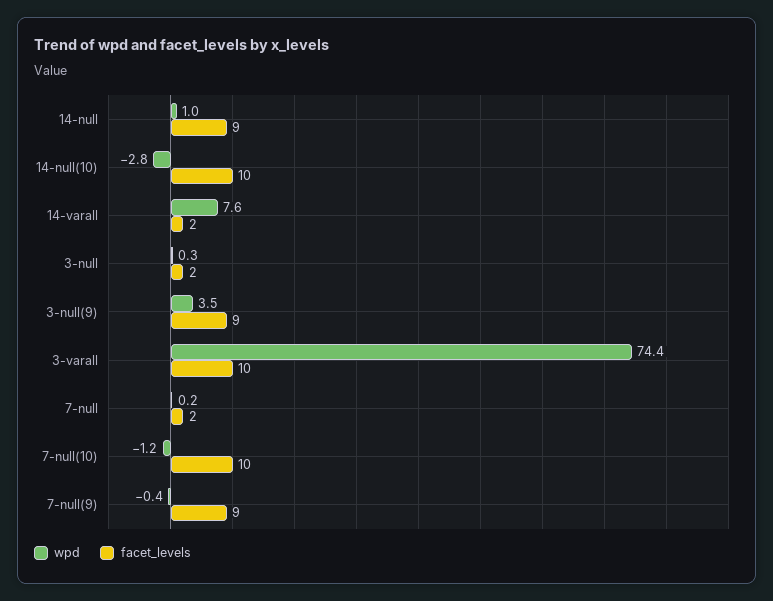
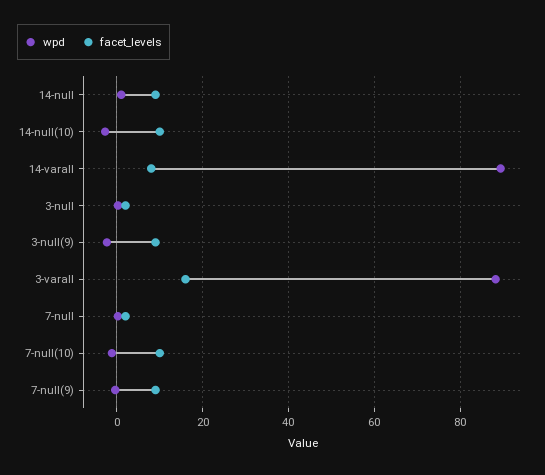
  {
    "wpd": {
      "14-null": 1,
      "14-null(10)": -2.8,
-     "14-varall": 7.6,
+     "14-varall": 90,
      "3-null": 0.3,
-     "3-null(9)": 3.5,
+     "3-null(9)": -2,
-     "3-varall": 74.4,
+     "3-varall": 88,
      "7-null": 0.2,
      "7-null(10)": -1.2,
      "7-null(9)": -0.4
    },
    "facet_levels": {
      "14-null": 9,
      "14-null(10)": 10,
-     "14-varall": 2,
+     "14-varall": 8,
      "3-null": 2,
      "3-null(9)": 9,
-     "3-varall": 10,
+     "3-varall": 16,
      "7-null": 2,
      "7-null(10)": 10,
      "7-null(9)": 9
    }
  }

